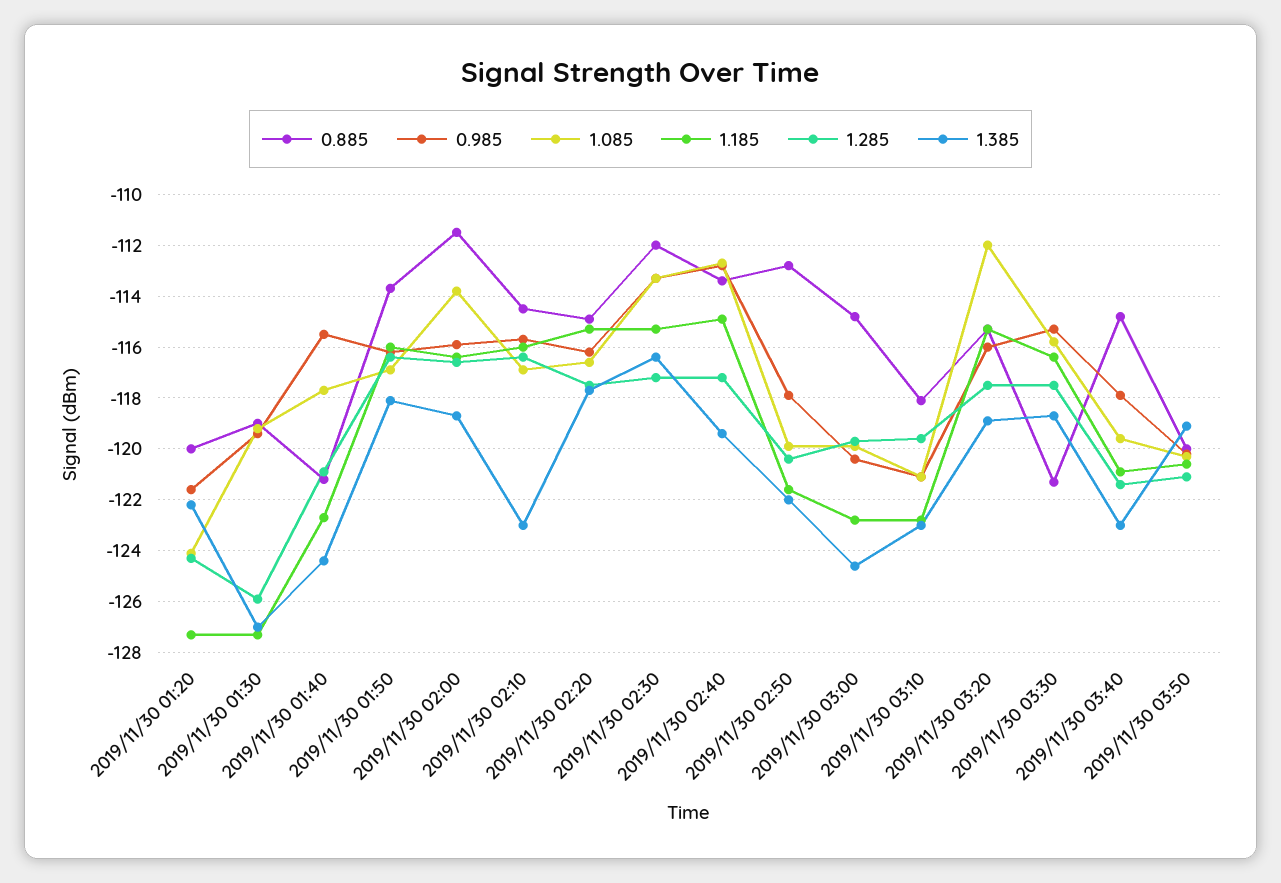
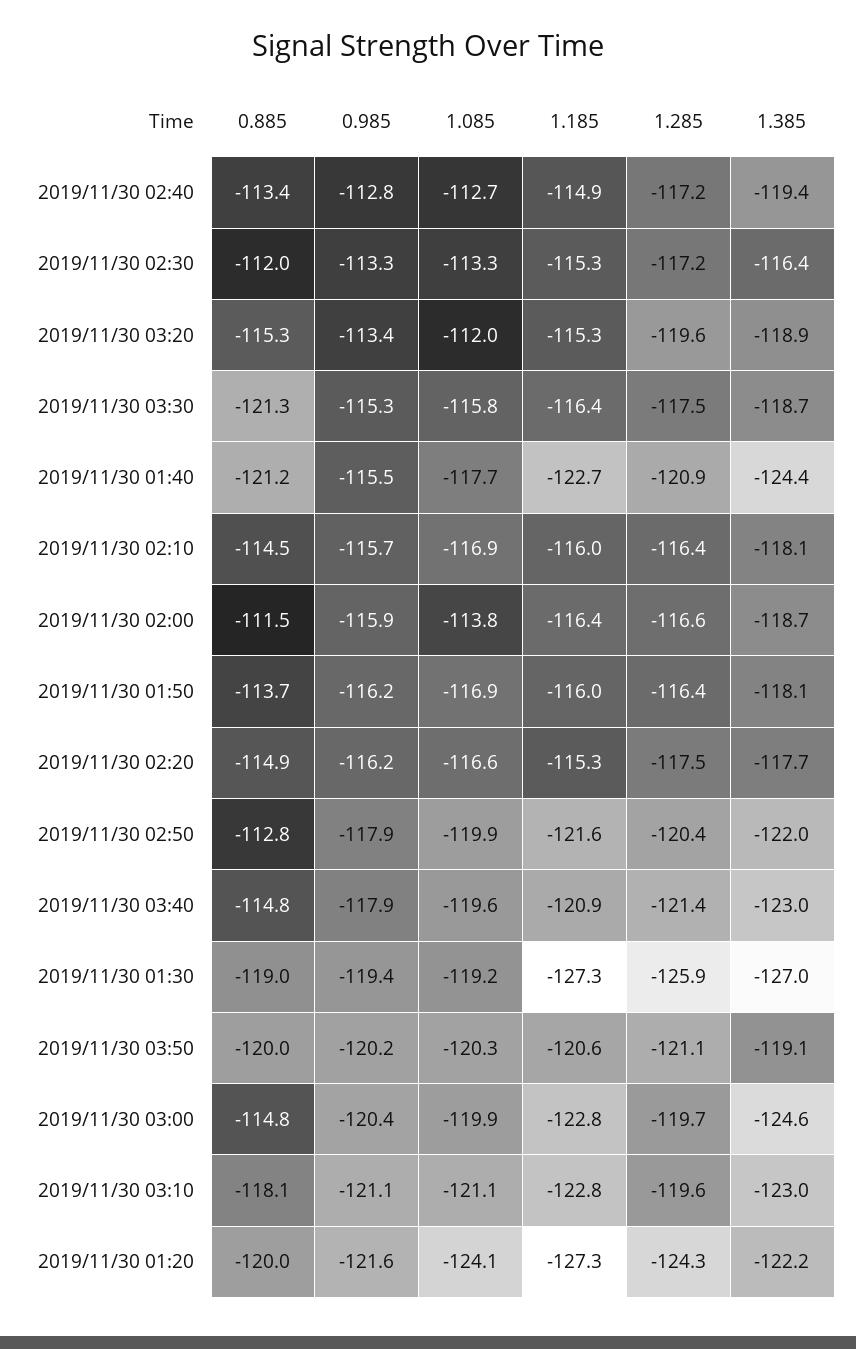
  {
    "0.885": {
      "2019/11/30 01:20": -120,
      "2019/11/30 01:30": -119,
      "2019/11/30 01:40": -121.2,
      "2019/11/30 01:50": -113.7,
      "2019/11/30 02:00": -111.5,
      "2019/11/30 02:10": -114.5,
      "2019/11/30 02:20": -114.9,
      "2019/11/30 02:30": -112,
      "2019/11/30 02:40": -113.4,
      "2019/11/30 02:50": -112.8,
      "2019/11/30 03:00": -114.8,
      "2019/11/30 03:10": -118.1,
      "2019/11/30 03:20": -115.3,
      "2019/11/30 03:30": -121.3,
      "2019/11/30 03:40": -114.8,
      "2019/11/30 03:50": -120
    },
    "0.985": {
      "2019/11/30 01:20": -121.6,
      "2019/11/30 01:30": -119.4,
      "2019/11/30 01:40": -115.5,
      "2019/11/30 01:50": -116.2,
      "2019/11/30 02:00": -115.9,
      "2019/11/30 02:10": -115.7,
      "2019/11/30 02:20": -116.2,
      "2019/11/30 02:30": -113.3,
      "2019/11/30 02:40": -112.8,
      "2019/11/30 02:50": -117.9,
      "2019/11/30 03:00": -120.4,
      "2019/11/30 03:10": -121.1,
-     "2019/11/30 03:20": -116,
+     "2019/11/30 03:20": -113.4,
      "2019/11/30 03:30": -115.3,
      "2019/11/30 03:40": -117.9,
      "2019/11/30 03:50": -120.2
    },
    "1.085": {
      "2019/11/30 01:20": -124.1,
      "2019/11/30 01:30": -119.2,
      "2019/11/30 01:40": -117.7,
      "2019/11/30 01:50": -116.9,
      "2019/11/30 02:00": -113.8,
      "2019/11/30 02:10": -116.9,
      "2019/11/30 02:20": -116.6,
      "2019/11/30 02:30": -113.3,
      "2019/11/30 02:40": -112.7,
      "2019/11/30 02:50": -119.9,
      "2019/11/30 03:00": -119.9,
      "2019/11/30 03:10": -121.1,
      "2019/11/30 03:20": -112,
      "2019/11/30 03:30": -115.8,
      "2019/11/30 03:40": -119.6,
      "2019/11/30 03:50": -120.3
    },
    "1.185": {
      "2019/11/30 01:20": -127.3,
      "2019/11/30 01:30": -127.3,
      "2019/11/30 01:40": -122.7,
      "2019/11/30 01:50": -116,
      "2019/11/30 02:00": -116.4,
      "2019/11/30 02:10": -116,
      "2019/11/30 02:20": -115.3,
      "2019/11/30 02:30": -115.3,
      "2019/11/30 02:40": -114.9,
      "2019/11/30 02:50": -121.6,
      "2019/11/30 03:00": -122.8,
      "2019/11/30 03:10": -122.8,
      "2019/11/30 03:20": -115.3,
      "2019/11/30 03:30": -116.4,
      "2019/11/30 03:40": -120.9,
      "2019/11/30 03:50": -120.6
    },
    "1.285": {
      "2019/11/30 01:20": -124.3,
      "2019/11/30 01:30": -125.9,
      "2019/11/30 01:40": -120.9,
      "2019/11/30 01:50": -116.4,
      "2019/11/30 02:00": -116.6,
      "2019/11/30 02:10": -116.4,
      "2019/11/30 02:20": -117.5,
      "2019/11/30 02:30": -117.2,
      "2019/11/30 02:40": -117.2,
      "2019/11/30 02:50": -120.4,
      "2019/11/30 03:00": -119.7,
      "2019/11/30 03:10": -119.6,
-     "2019/11/30 03:20": -117.5,
+     "2019/11/30 03:20": -119.6,
      "2019/11/30 03:30": -117.5,
      "2019/11/30 03:40": -121.4,
      "2019/11/30 03:50": -121.1
    },
    "1.385": {
      "2019/11/30 01:20": -122.2,
      "2019/11/30 01:30": -127,
      "2019/11/30 01:40": -124.4,
      "2019/11/30 01:50": -118.1,
      "2019/11/30 02:00": -118.7,
-     "2019/11/30 02:10": -123,
+     "2019/11/30 02:10": -118.1,
      "2019/11/30 02:20": -117.7,
      "2019/11/30 02:30": -116.4,
      "2019/11/30 02:40": -119.4,
      "2019/11/30 02:50": -122,
      "2019/11/30 03:00": -124.6,
      "2019/11/30 03:10": -123,
      "2019/11/30 03:20": -118.9,
      "2019/11/30 03:30": -118.7,
      "2019/11/30 03:40": -123,
      "2019/11/30 03:50": -119.1
    }
  }

